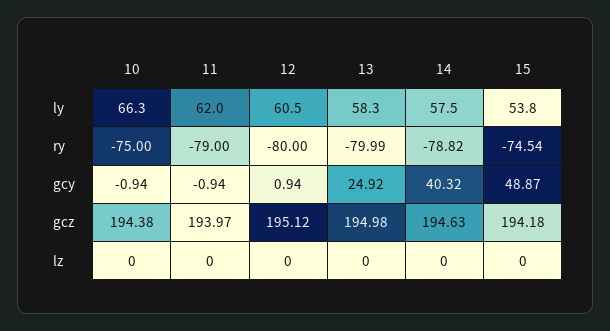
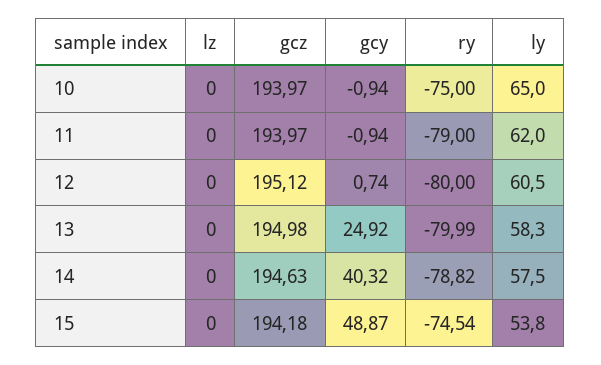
  {
    "10": {
-     "ly": 66.3,
+     "ly": 65,
      "ry": -75,
      "gcy": -0.94,
-     "gcz": 194.38,
+     "gcz": 193.97,
      "lz": 0
    },
    "11": {
      "ly": 62,
      "ry": -79,
      "gcy": -0.94,
      "gcz": 193.97,
      "lz": 0
    },
    "12": {
      "ly": 60.5,
      "ry": -80,
-     "gcy": 0.94,
+     "gcy": 0.74,
      "gcz": 195.12,
      "lz": 0
    },
    "13": {
      "ly": 58.3,
      "ry": -79.99,
      "gcy": 24.92,
      "gcz": 194.98,
      "lz": 0
    },
    "14": {
      "ly": 57.5,
      "ry": -78.82,
      "gcy": 40.32,
      "gcz": 194.63,
      "lz": 0
    },
    "15": {
      "ly": 53.8,
      "ry": -74.54,
      "gcy": 48.87,
      "gcz": 194.18,
      "lz": 0
    }
  }

